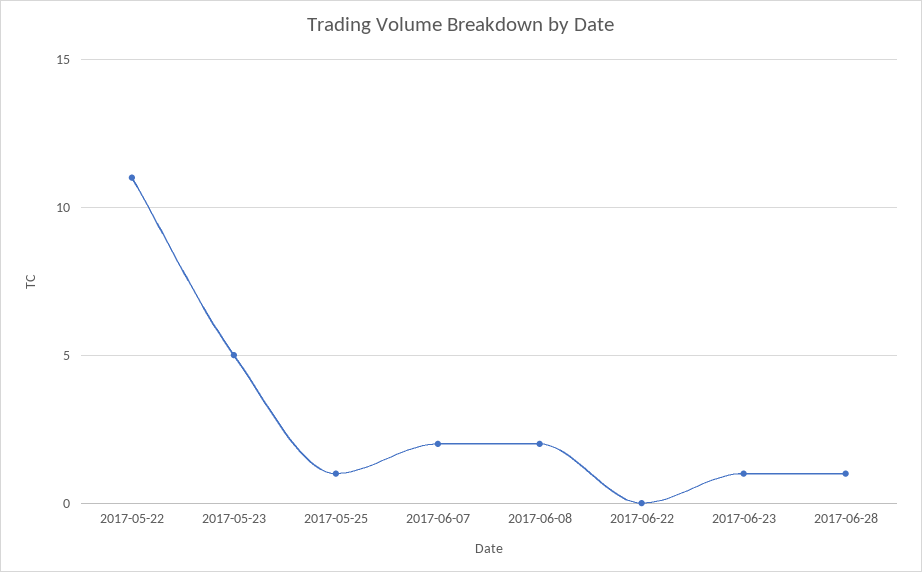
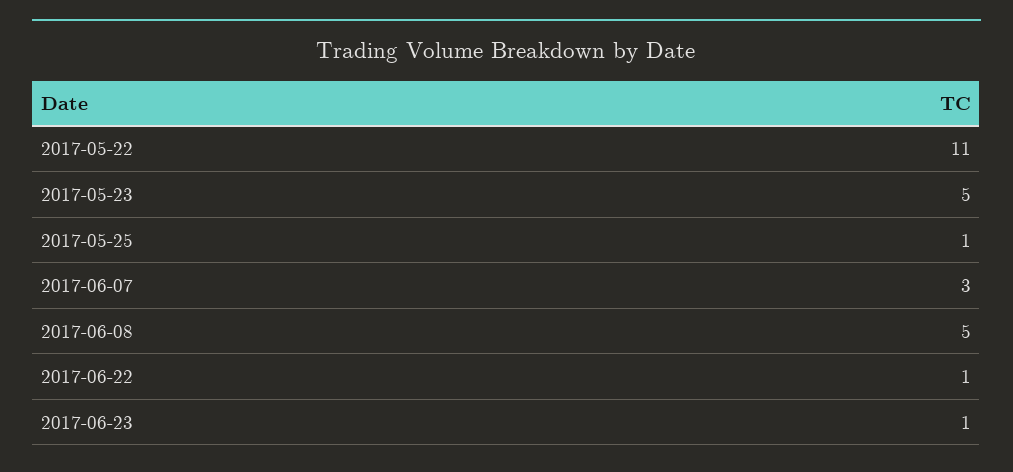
  {
    "2017-05-22": 11,
    "2017-05-23": 5,
    "2017-05-25": 1,
-   "2017-06-07": 2,
+   "2017-06-07": 3,
-   "2017-06-08": 2,
+   "2017-06-08": 5,
-   "2017-06-22": 0,
+   "2017-06-22": 1,
-   "2017-06-23": 1,
+   "2017-06-23": 1
-   "2017-06-28": 1
  }

